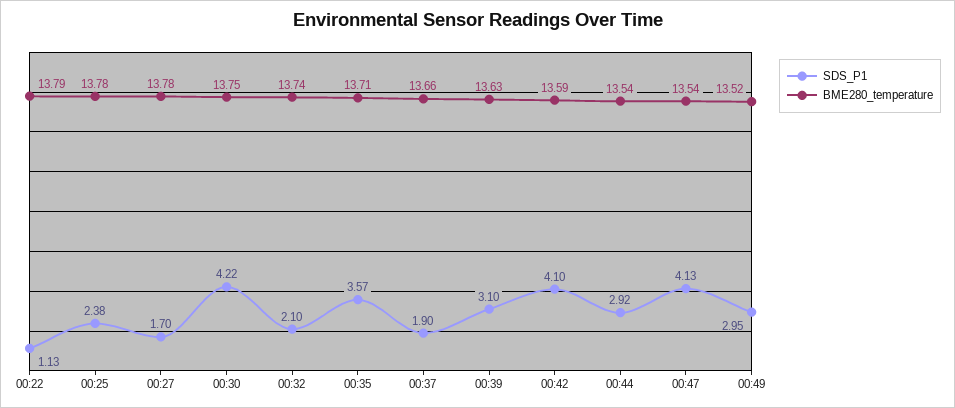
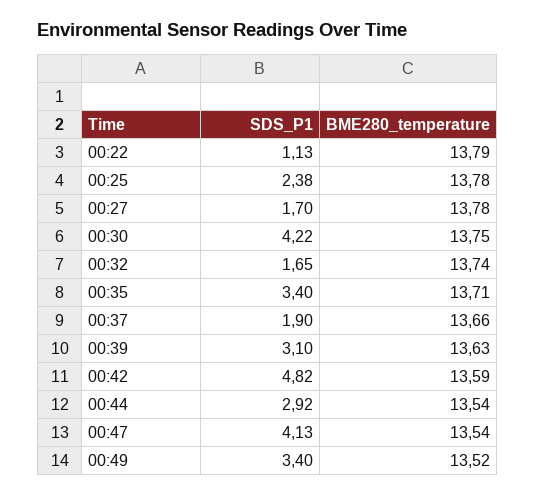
  {
    "SDS_P1": {
      "00:22": 1.13,
      "00:25": 2.38,
      "00:27": 1.7,
      "00:30": 4.22,
-     "00:32": 2.1,
+     "00:32": 1.65,
-     "00:35": 3.57,
+     "00:35": 3.4,
      "00:37": 1.9,
      "00:39": 3.1,
-     "00:42": 4.1,
+     "00:42": 4.82,
      "00:44": 2.92,
      "00:47": 4.13,
-     "00:49": 2.95
+     "00:49": 3.4
    },
    "BME280_temperature": {
      "00:22": 13.79,
      "00:25": 13.78,
      "00:27": 13.78,
      "00:30": 13.75,
      "00:32": 13.74,
      "00:35": 13.71,
      "00:37": 13.66,
      "00:39": 13.63,
      "00:42": 13.59,
      "00:44": 13.54,
      "00:47": 13.54,
      "00:49": 13.52
    }
  }

